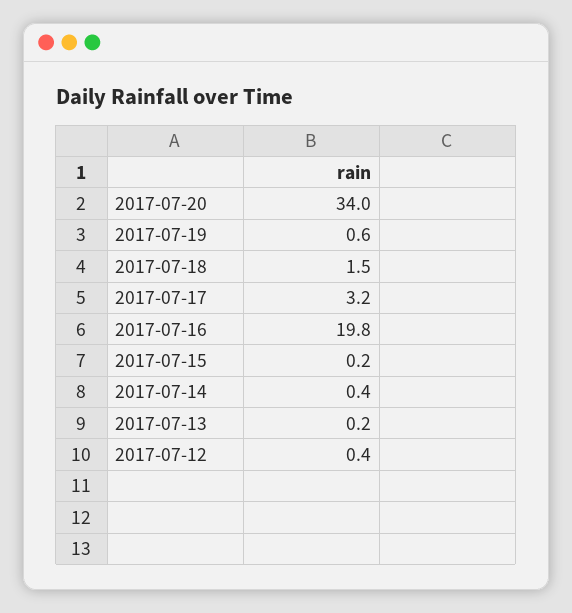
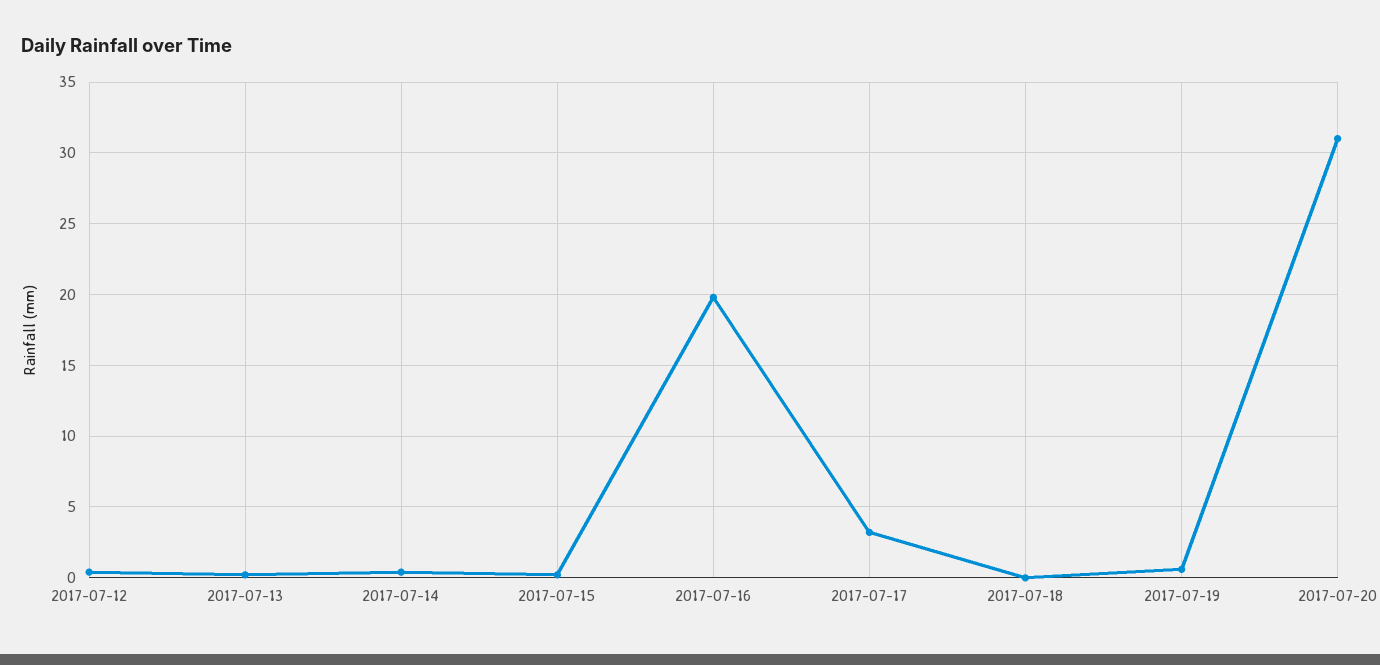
  {
-   "2017-07-20": 34,
+   "2017-07-20": 31,
    "2017-07-19": 0.6,
-   "2017-07-18": 1.5,
+   "2017-07-18": 0,
    "2017-07-17": 3.2,
    "2017-07-16": 19.8,
    "2017-07-15": 0.2,
    "2017-07-14": 0.4,
    "2017-07-13": 0.2,
    "2017-07-12": 0.4
  }

